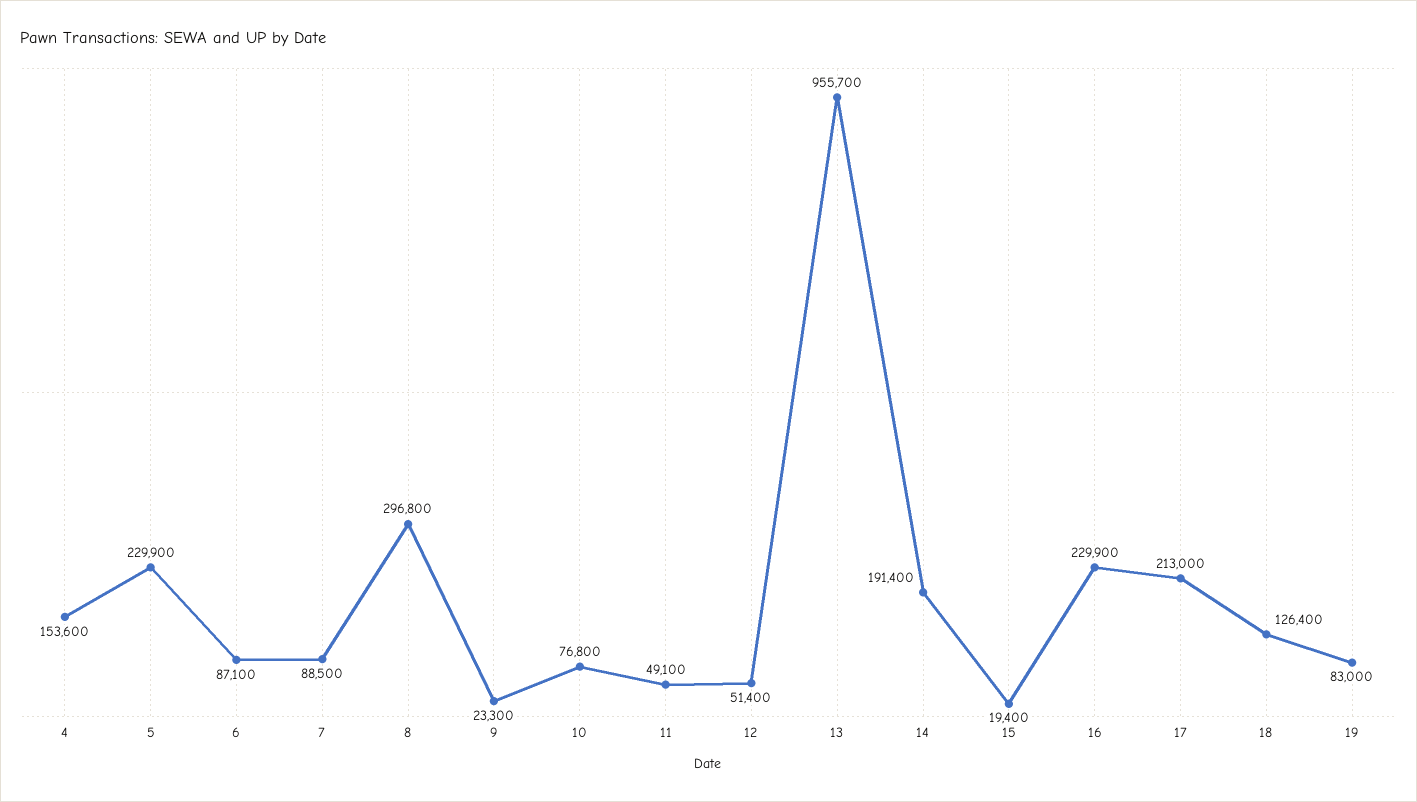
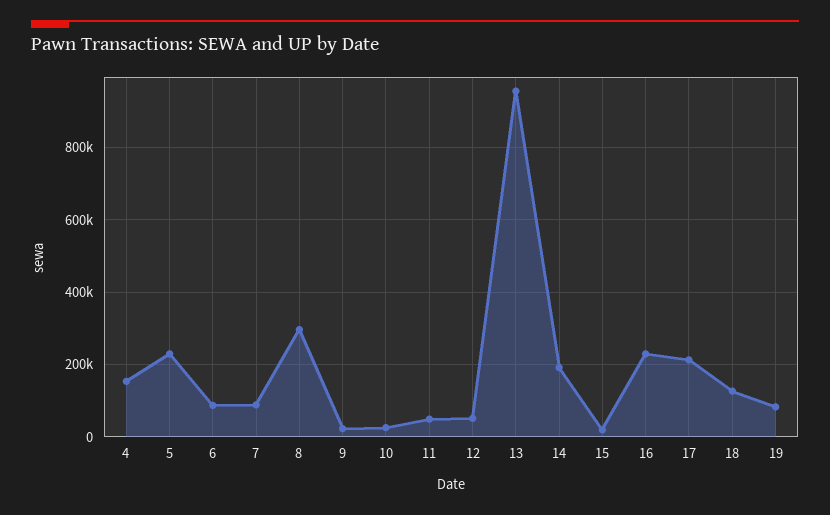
  {
    "4": 153600,
    "5": 229900,
    "6": 87100,
    "7": 88500,
    "8": 296800,
    "9": 23300,
-   "10": 76800,
+   "10": 20000,
    "11": 49100,
    "12": 51400,
    "13": 955700,
    "14": 191400,
    "15": 19400,
    "16": 229900,
    "17": 213000,
    "18": 126400,
    "19": 83000
  }

